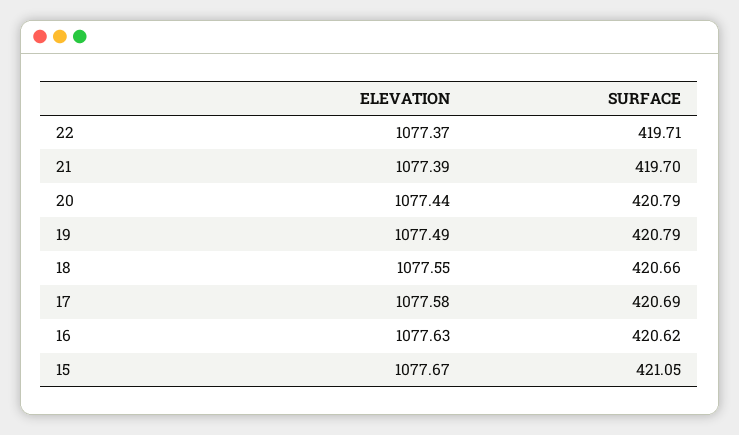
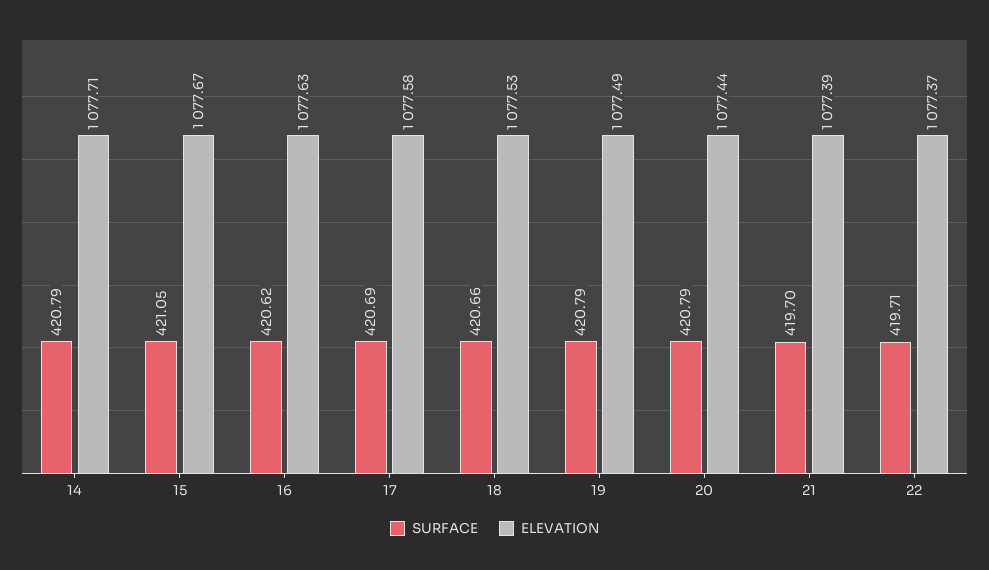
  {
    "ELEVATION": {
      "22": 1077.37,
      "21": 1077.39,
      "20": 1077.44,
      "19": 1077.49,
-     "18": 1077.55,
+     "18": 1077.53,
      "17": 1077.58,
      "16": 1077.63,
-     "15": 1077.67
+     "15": 1077.67,
+     "14": 1077.71
    },
    "SURFACE": {
      "22": 419.71,
      "21": 419.7,
      "20": 420.79,
      "19": 420.79,
      "18": 420.66,
      "17": 420.69,
      "16": 420.62,
-     "15": 421.05
+     "15": 421.05,
+     "14": 420.79
    }
  }

